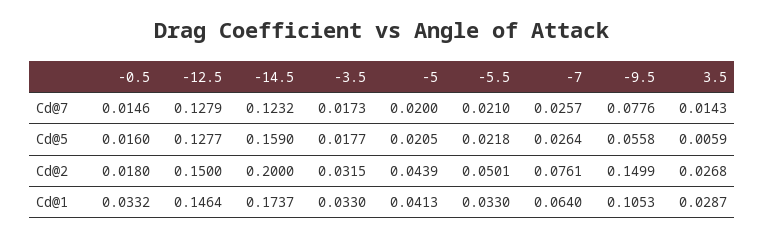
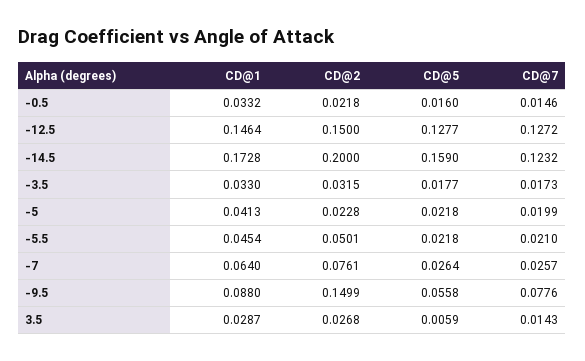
  {
    "-0.5": {
      "Cd@7": 0.0146,
      "Cd@5": 0.016,
-     "Cd@2": 0.018,
+     "Cd@2": 0.0218,
      "Cd@1": 0.0332
    },
    "-12.5": {
-     "Cd@7": 0.1279,
+     "Cd@7": 0.1272,
      "Cd@5": 0.1277,
      "Cd@2": 0.15,
      "Cd@1": 0.1464
    },
    "-14.5": {
      "Cd@7": 0.1232,
      "Cd@5": 0.159,
      "Cd@2": 0.2,
-     "Cd@1": 0.1737
+     "Cd@1": 0.1728
    },
    "-3.5": {
      "Cd@7": 0.0173,
      "Cd@5": 0.0177,
      "Cd@2": 0.0315,
      "Cd@1": 0.033
    },
    "-5": {
-     "Cd@7": 0.02,
+     "Cd@7": 0.0199,
-     "Cd@5": 0.0205,
+     "Cd@5": 0.0218,
-     "Cd@2": 0.0439,
+     "Cd@2": 0.0228,
      "Cd@1": 0.0413
    },
    "-5.5": {
      "Cd@7": 0.021,
      "Cd@5": 0.0218,
      "Cd@2": 0.0501,
-     "Cd@1": 0.033
+     "Cd@1": 0.0454
    },
    "-7": {
      "Cd@7": 0.0257,
      "Cd@5": 0.0264,
      "Cd@2": 0.0761,
      "Cd@1": 0.064
    },
    "-9.5": {
      "Cd@7": 0.0776,
      "Cd@5": 0.0558,
      "Cd@2": 0.1499,
-     "Cd@1": 0.1053
+     "Cd@1": 0.088
    },
    "3.5": {
      "Cd@7": 0.0143,
      "Cd@5": 0.0059,
      "Cd@2": 0.0268,
      "Cd@1": 0.0287
    }
  }

